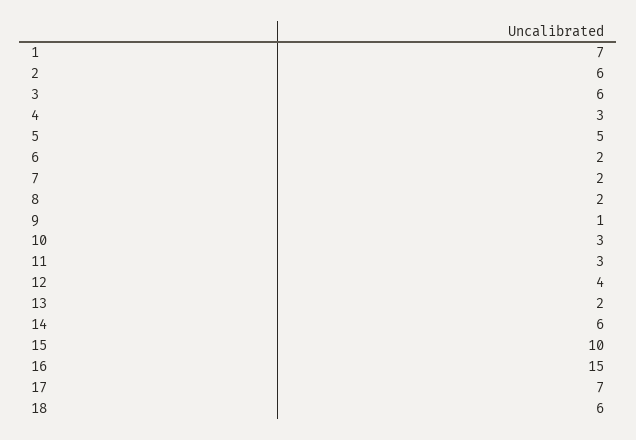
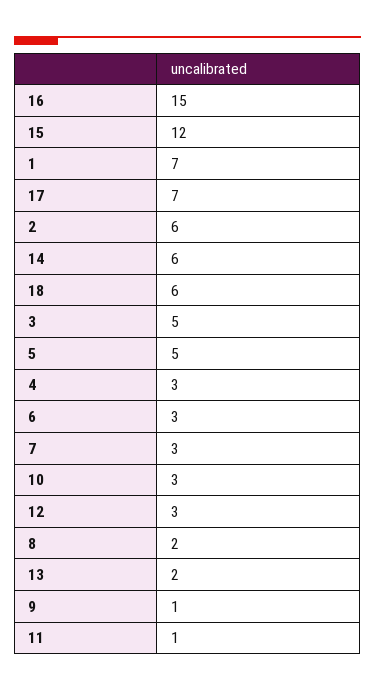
  {
    "1": 7,
    "2": 6,
-   "3": 6,
+   "3": 5,
    "4": 3,
    "5": 5,
-   "6": 2,
+   "6": 3,
-   "7": 2,
+   "7": 3,
    "8": 2,
    "9": 1,
    "10": 3,
-   "11": 3,
+   "11": 1,
-   "12": 4,
+   "12": 3,
    "13": 2,
    "14": 6,
-   "15": 10,
+   "15": 12,
    "16": 15,
    "17": 7,
    "18": 6
  }

